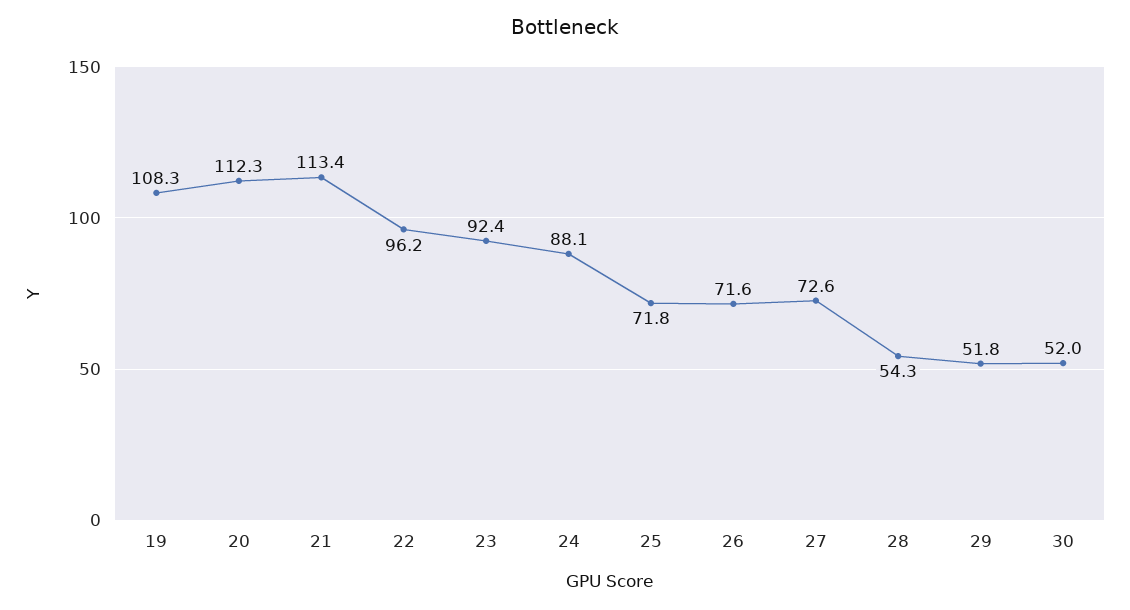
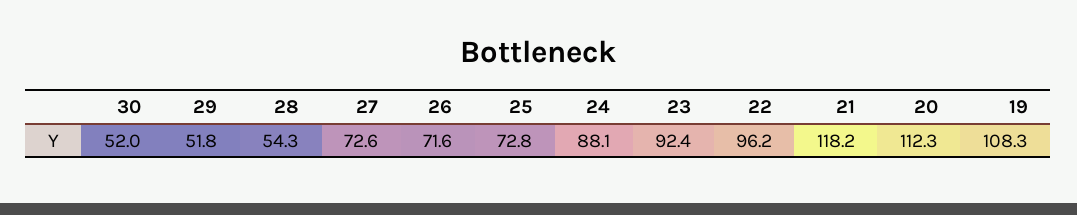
  {
    "19": 108.3,
    "20": 112.3,
-   "21": 113.4,
+   "21": 118.2,
    "22": 96.2,
    "23": 92.4,
    "24": 88.1,
-   "25": 71.8,
+   "25": 72.8,
    "26": 71.6,
    "27": 72.6,
    "28": 54.3,
    "29": 51.8,
    "30": 52
  }

